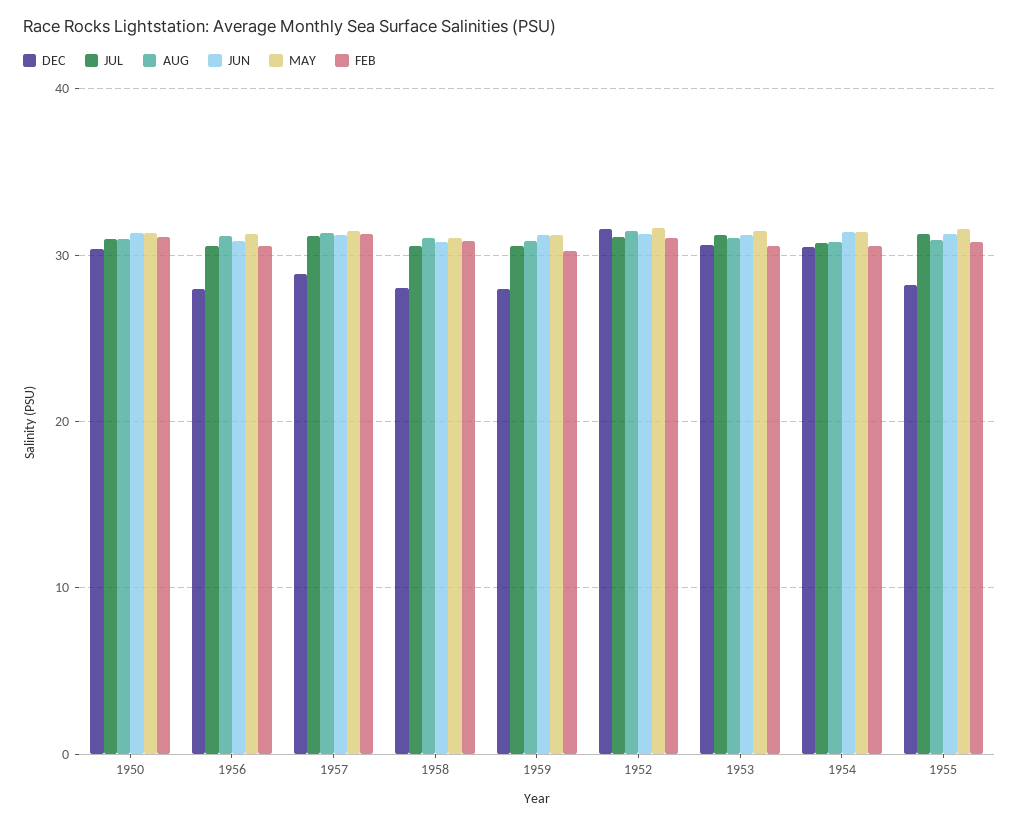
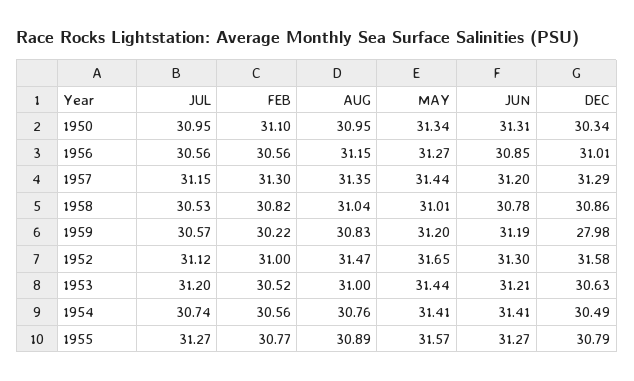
  {
    "DEC": {
      "1950": 30.34,
-     "1956": 28,
+     "1956": 31.01,
-     "1957": 29,
+     "1957": 31.29,
-     "1958": 28,
+     "1958": 30.86,
      "1959": 27.98,
      "1952": 31.58,
      "1953": 30.63,
      "1954": 30.49,
-     "1955": 28
+     "1955": 30.79
    },
    "JUL": {
      "1950": 30.95,
      "1956": 30.56,
      "1957": 31.15,
      "1958": 30.53,
      "1959": 30.57,
      "1952": 31.12,
      "1953": 31.2,
      "1954": 30.74,
      "1955": 31.27
    },
    "AUG": {
      "1950": 30.95,
      "1956": 31.15,
      "1957": 31.35,
      "1958": 31.04,
      "1959": 30.83,
      "1952": 31.47,
      "1953": 31,
      "1954": 30.76,
      "1955": 30.89
    },
    "JUN": {
      "1950": 31.31,
      "1956": 30.85,
      "1957": 31.2,
      "1958": 30.78,
      "1959": 31.19,
      "1952": 31.3,
      "1953": 31.21,
      "1954": 31.41,
      "1955": 31.27
    },
    "MAY": {
      "1950": 31.34,
      "1956": 31.27,
      "1957": 31.44,
      "1958": 31.01,
      "1959": 31.2,
      "1952": 31.65,
      "1953": 31.44,
      "1954": 31.41,
      "1955": 31.57
    },
    "FEB": {
      "1950": 31.1,
      "1956": 30.56,
      "1957": 31.3,
      "1958": 30.82,
      "1959": 30.22,
      "1952": 31,
      "1953": 30.52,
      "1954": 30.56,
      "1955": 30.77
    }
  }

